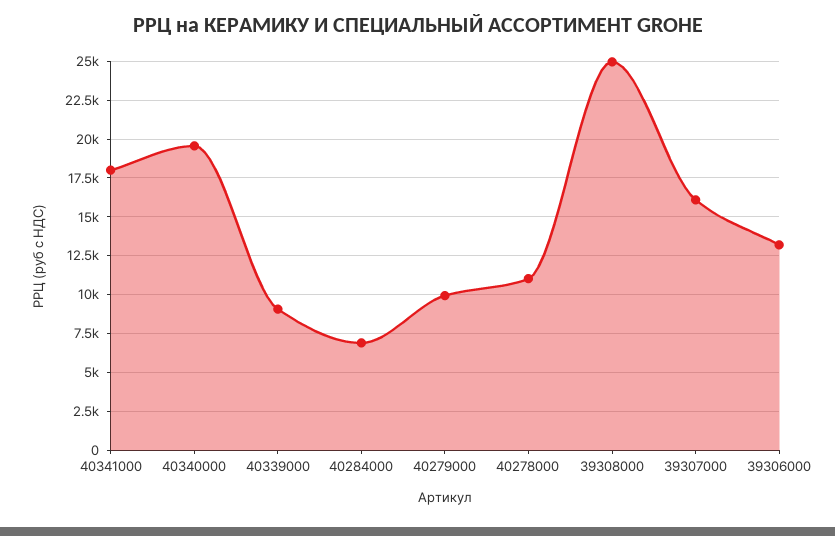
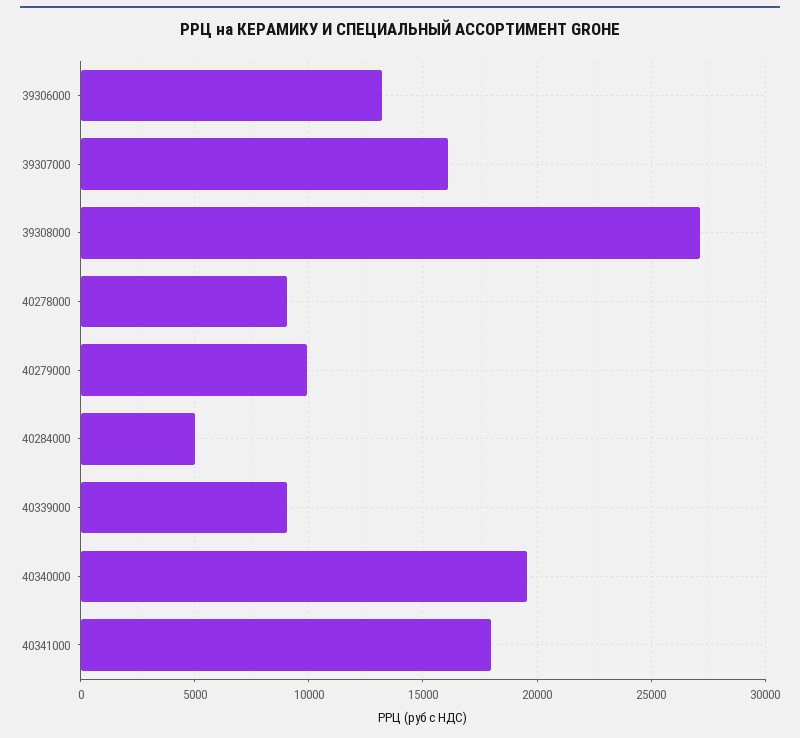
  {
    "40341000": 18000,
    "40340000": 19500,
    "40339000": 9000,
-   "40284000": 7000,
+   "40284000": 5000,
    "40279000": 10000,
-   "40278000": 11000,
+   "40278000": 9000,
-   "39308000": 25000,
+   "39308000": 27000,
    "39307000": 16000,
    "39306000": 13000
  }

